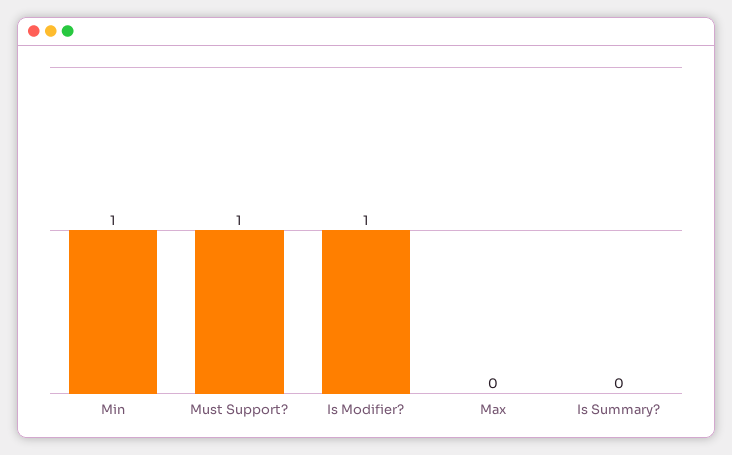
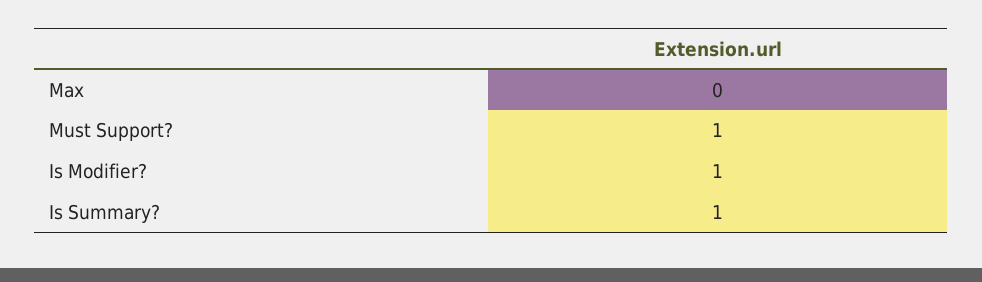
  {
-   "Min": 1,
    "Must Support?": 1,
    "Is Modifier?": 1,
    "Max": 0,
-   "Is Summary?": 0
+   "Is Summary?": 1
  }

